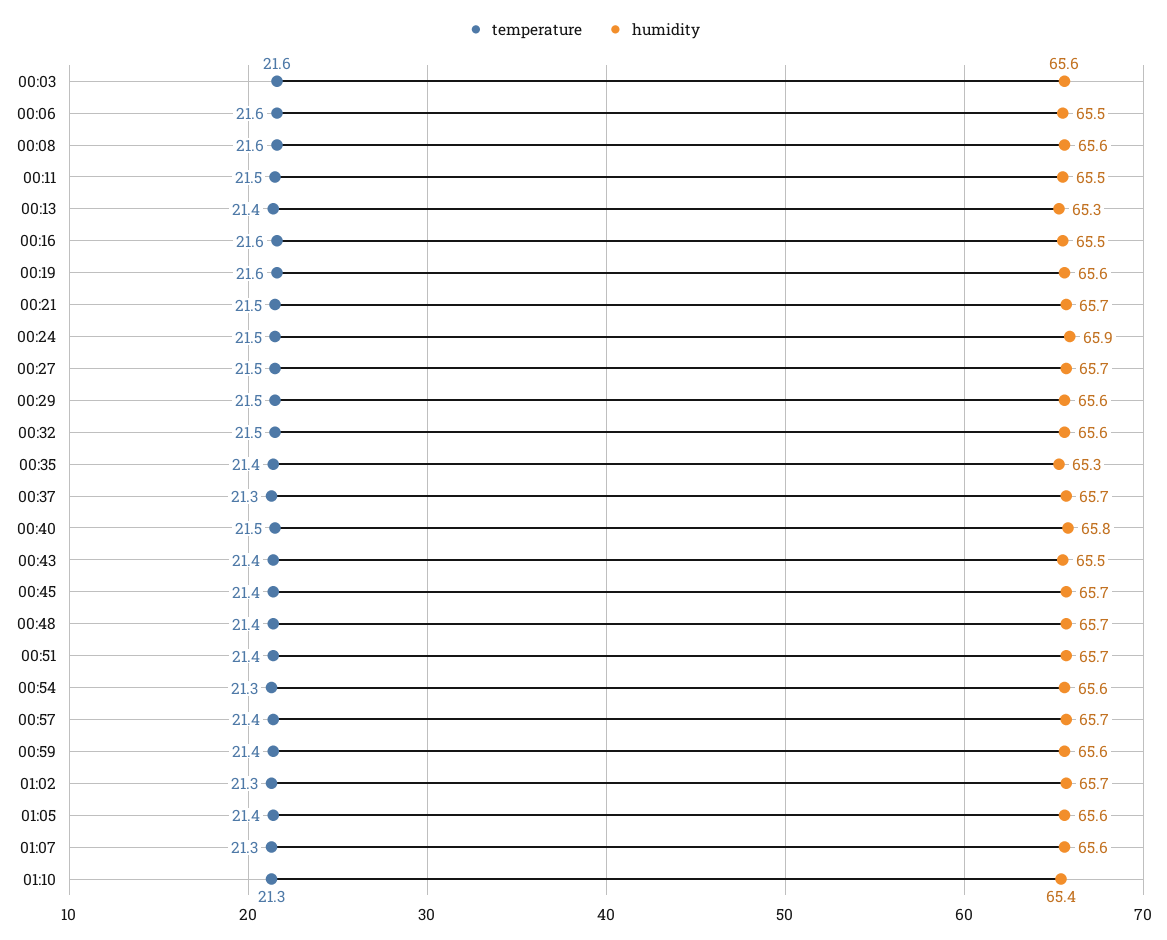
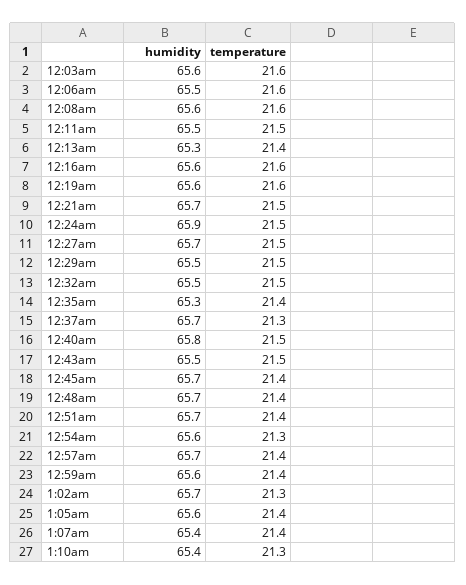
  {
    "temperature": {
      "00:03": 21.6,
      "00:06": 21.6,
      "00:08": 21.6,
      "00:11": 21.5,
      "00:13": 21.4,
      "00:16": 21.6,
      "00:19": 21.6,
      "00:21": 21.5,
      "00:24": 21.5,
      "00:27": 21.5,
      "00:29": 21.5,
      "00:32": 21.5,
      "00:35": 21.4,
      "00:37": 21.3,
      "00:40": 21.5,
-     "00:43": 21.4,
+     "00:43": 21.5,
      "00:45": 21.4,
      "00:48": 21.4,
      "00:51": 21.4,
      "00:54": 21.3,
      "00:57": 21.4,
      "00:59": 21.4,
      "01:02": 21.3,
      "01:05": 21.4,
-     "01:07": 21.3,
+     "01:07": 21.4,
      "01:10": 21.3
    },
    "humidity": {
      "00:03": 65.6,
      "00:06": 65.5,
      "00:08": 65.6,
      "00:11": 65.5,
      "00:13": 65.3,
-     "00:16": 65.5,
+     "00:16": 65.6,
      "00:19": 65.6,
      "00:21": 65.7,
      "00:24": 65.9,
      "00:27": 65.7,
-     "00:29": 65.6,
+     "00:29": 65.5,
-     "00:32": 65.6,
+     "00:32": 65.5,
      "00:35": 65.3,
      "00:37": 65.7,
      "00:40": 65.8,
      "00:43": 65.5,
      "00:45": 65.7,
      "00:48": 65.7,
      "00:51": 65.7,
      "00:54": 65.6,
      "00:57": 65.7,
      "00:59": 65.6,
      "01:02": 65.7,
      "01:05": 65.6,
-     "01:07": 65.6,
+     "01:07": 65.4,
      "01:10": 65.4
    }
  }

